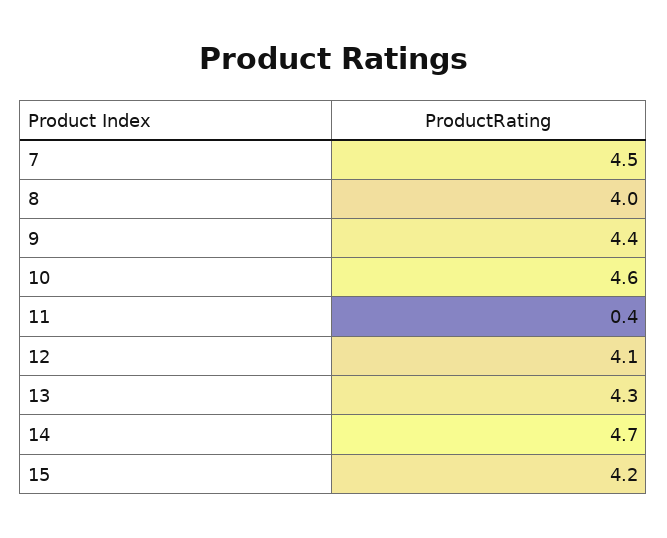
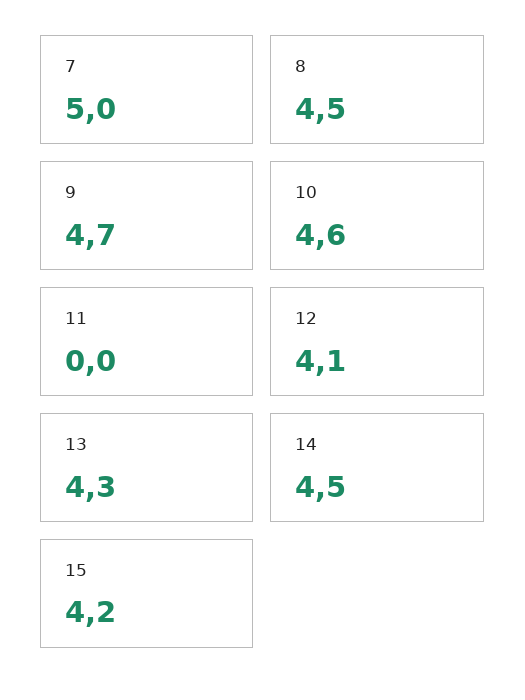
  {
-   "7": 4.5,
+   "7": 5,
-   "8": 4,
+   "8": 4.5,
-   "9": 4.4,
+   "9": 4.7,
    "10": 4.6,
-   "11": 0.4,
+   "11": 0,
    "12": 4.1,
    "13": 4.3,
-   "14": 4.7,
+   "14": 4.5,
    "15": 4.2
  }

